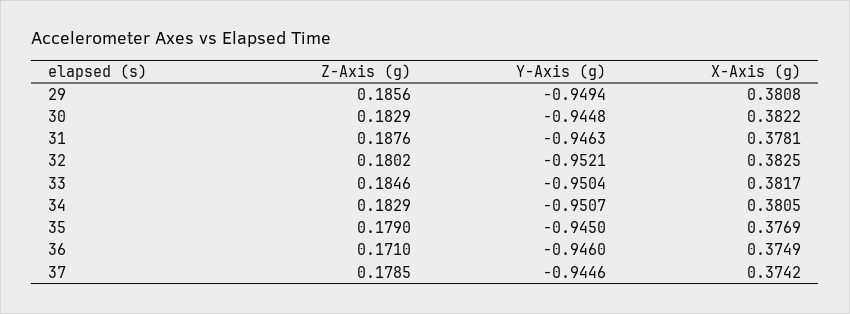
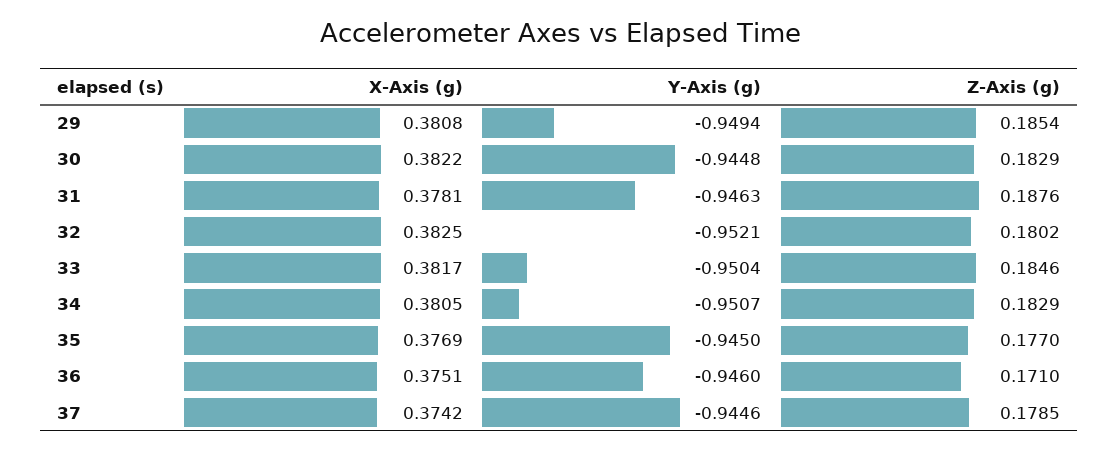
  {
    "Z-Axis (g)": {
-     "29": 0.1856,
+     "29": 0.1854,
      "30": 0.1829,
      "31": 0.1876,
      "32": 0.1802,
      "33": 0.1846,
      "34": 0.1829,
-     "35": 0.179,
+     "35": 0.177,
      "36": 0.171,
      "37": 0.1785
    },
    "Y-Axis (g)": {
      "29": -0.9494,
      "30": -0.9448,
      "31": -0.9463,
      "32": -0.9521,
      "33": -0.9504,
      "34": -0.9507,
      "35": -0.945,
      "36": -0.946,
      "37": -0.9446
    },
    "X-Axis (g)": {
      "29": 0.3808,
      "30": 0.3822,
      "31": 0.3781,
      "32": 0.3825,
      "33": 0.3817,
      "34": 0.3805,
      "35": 0.3769,
-     "36": 0.3749,
+     "36": 0.3751,
      "37": 0.3742
    }
  }

